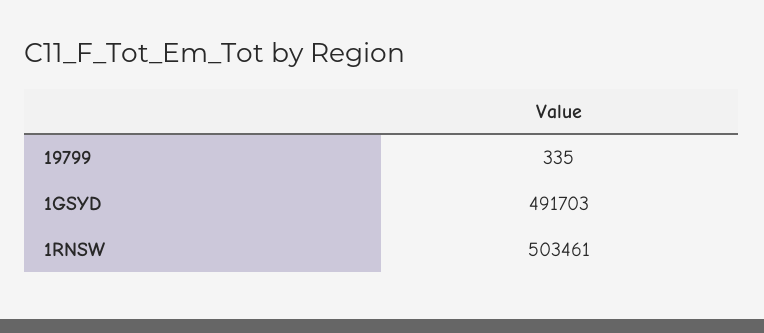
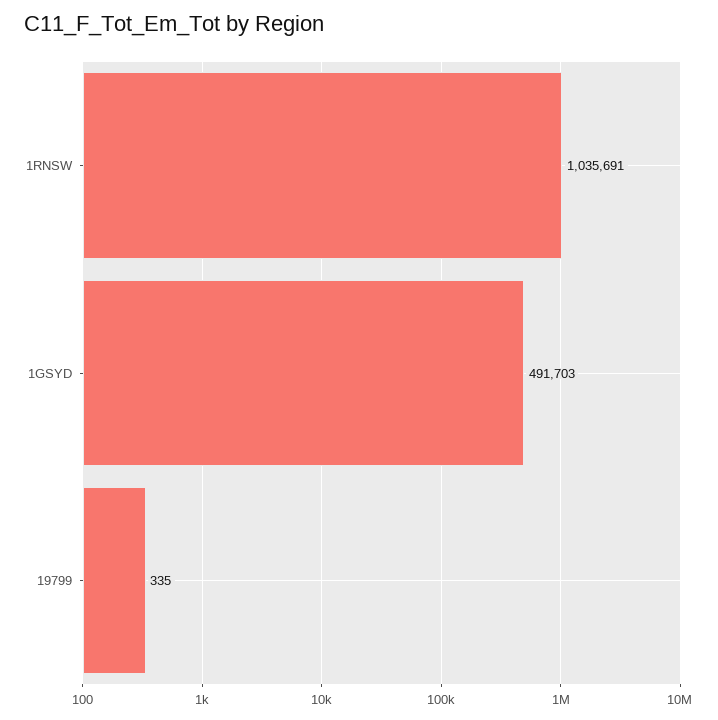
  {
    "19799": 335,
    "1GSYD": 491703,
-   "1RNSW": 503461
+   "1RNSW": 1035691
  }

